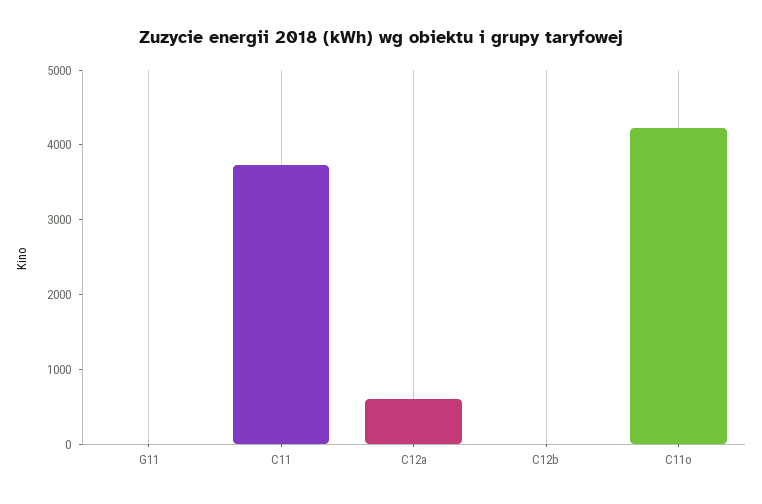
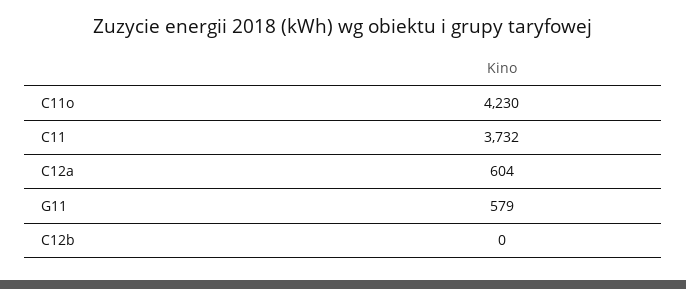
  {
-   "G11": 0,
+   "G11": 579,
    "C11": 3732,
    "C12a": 604,
    "C12b": 0,
    "C11o": 4230
  }

